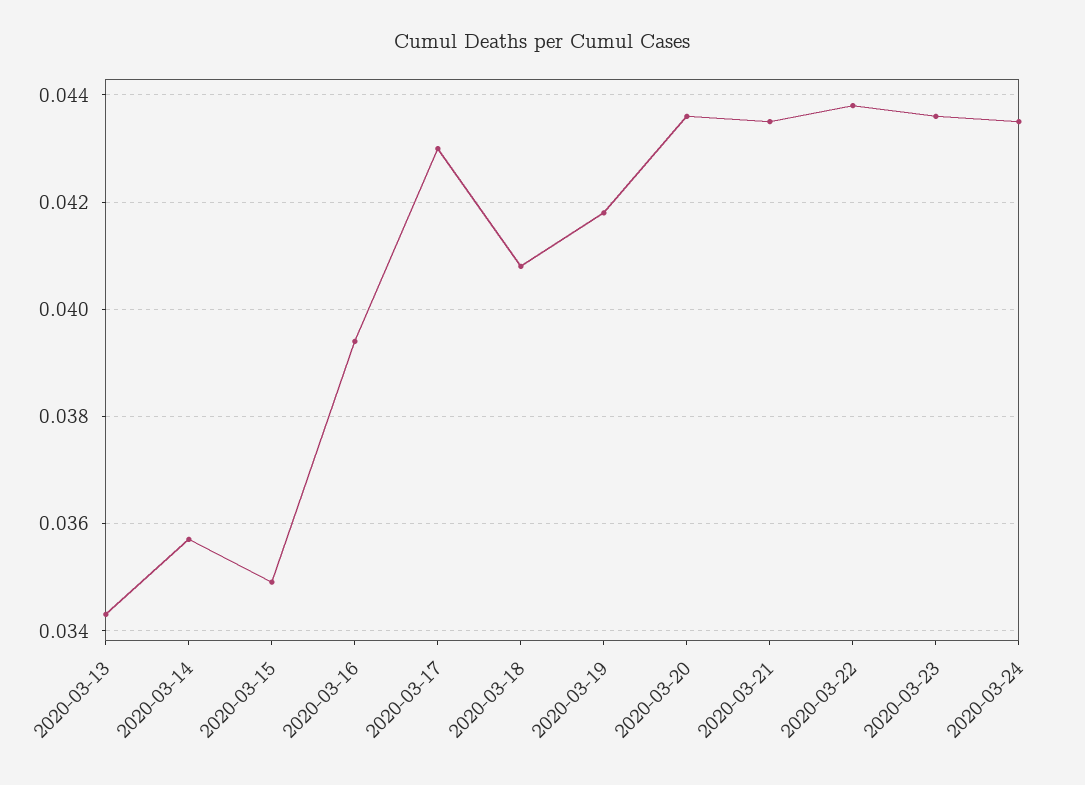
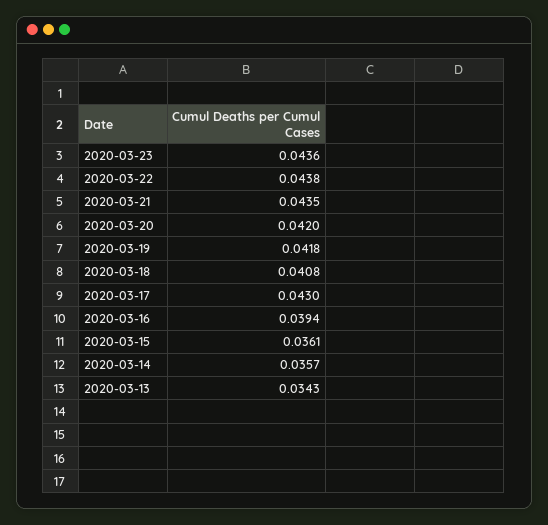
  {
    "2020-03-13": 0.0343,
    "2020-03-14": 0.0357,
-   "2020-03-15": 0.035,
+   "2020-03-15": 0.0361,
    "2020-03-16": 0.0394,
    "2020-03-17": 0.043,
    "2020-03-18": 0.0408,
    "2020-03-19": 0.0418,
-   "2020-03-20": 0.0435,
+   "2020-03-20": 0.042,
    "2020-03-21": 0.0435,
    "2020-03-22": 0.0438,
-   "2020-03-23": 0.0436,
+   "2020-03-23": 0.0436
-   "2020-03-24": 0.0435
  }

